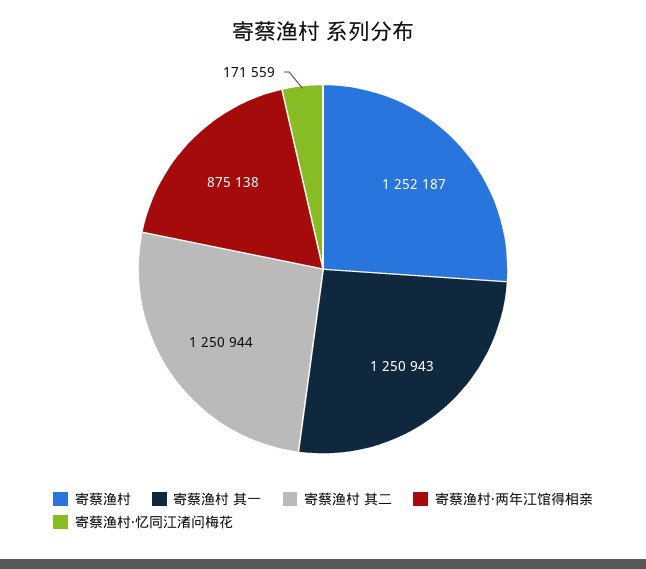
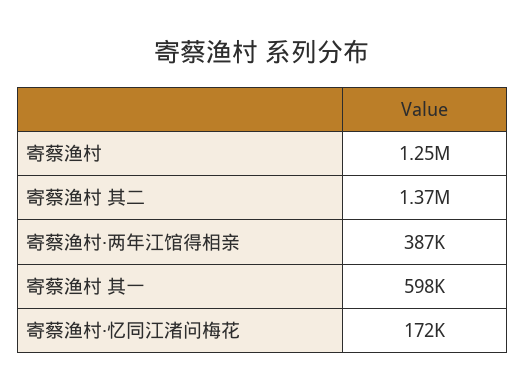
  {
    "寄蔡渔村": 1252187,
-   "寄蔡渔村 其一": 1250943,
+   "寄蔡渔村 其一": 598000,
-   "寄蔡渔村 其二": 1250944,
+   "寄蔡渔村 其二": 1370000,
-   "寄蔡渔村·两年江馆得相亲": 875138,
+   "寄蔡渔村·两年江馆得相亲": 387000,
    "寄蔡渔村·忆同江渚问梅花": 171559
  }

